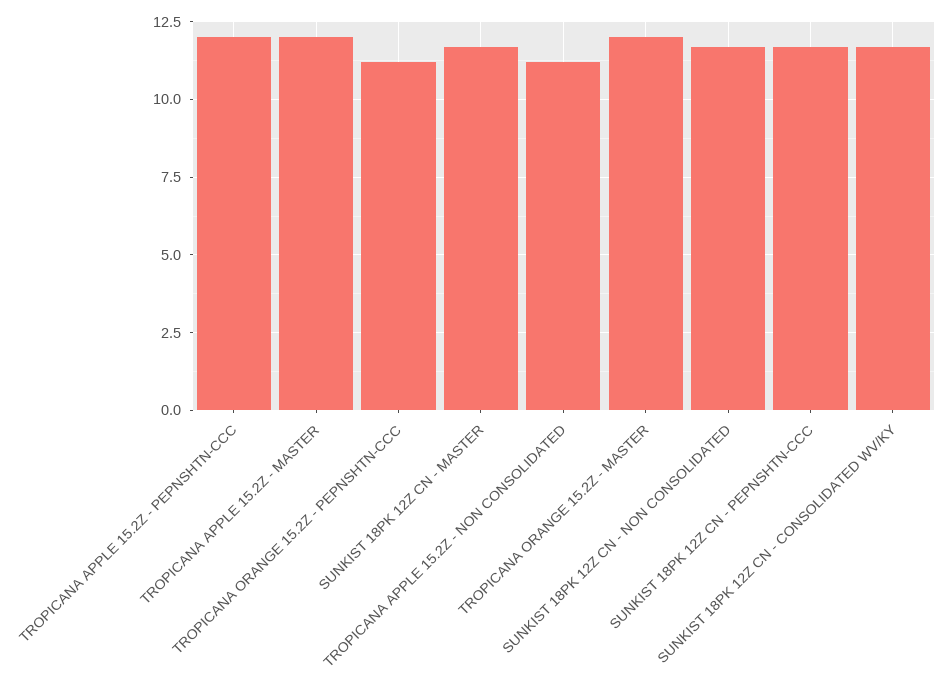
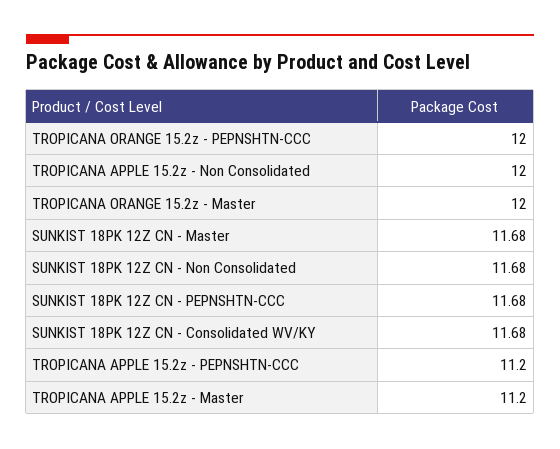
  {
-   "TROPICANA APPLE 15.2Z - PEPNSHTN-CCC": 12,
+   "TROPICANA APPLE 15.2Z - PEPNSHTN-CCC": 11.2,
-   "TROPICANA APPLE 15.2Z - MASTER": 12,
+   "TROPICANA APPLE 15.2Z - MASTER": 11.2,
-   "TROPICANA ORANGE 15.2Z - PEPNSHTN-CCC": 11.25,
+   "TROPICANA ORANGE 15.2Z - PEPNSHTN-CCC": 12,
    "SUNKIST 18PK 12Z CN - MASTER": 11.68,
-   "TROPICANA APPLE 15.2Z - NON CONSOLIDATED": 11.25,
+   "TROPICANA APPLE 15.2Z - NON CONSOLIDATED": 12,
    "TROPICANA ORANGE 15.2Z - MASTER": 12,
    "SUNKIST 18PK 12Z CN - NON CONSOLIDATED": 11.68,
    "SUNKIST 18PK 12Z CN - PEPNSHTN-CCC": 11.68,
    "SUNKIST 18PK 12Z CN - CONSOLIDATED WV/KY": 11.68
  }

